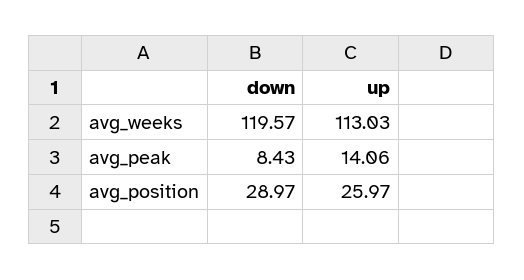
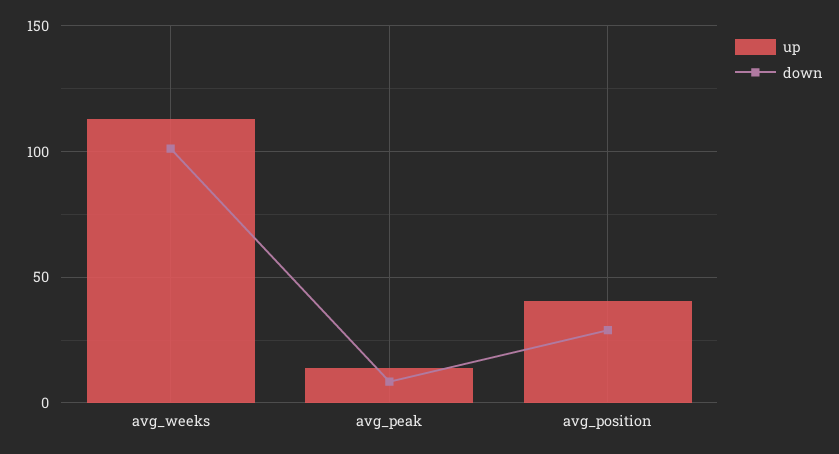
  {
    "down": {
-     "avg_weeks": 119.57,
+     "avg_weeks": 100,
      "avg_peak": 8.43,
      "avg_position": 28.97
    },
    "up": {
      "avg_weeks": 113.03,
      "avg_peak": 14.06,
-     "avg_position": 25.97
+     "avg_position": 40
    }
  }

